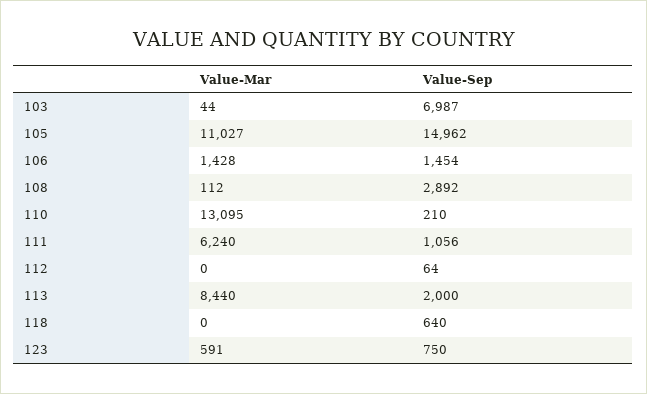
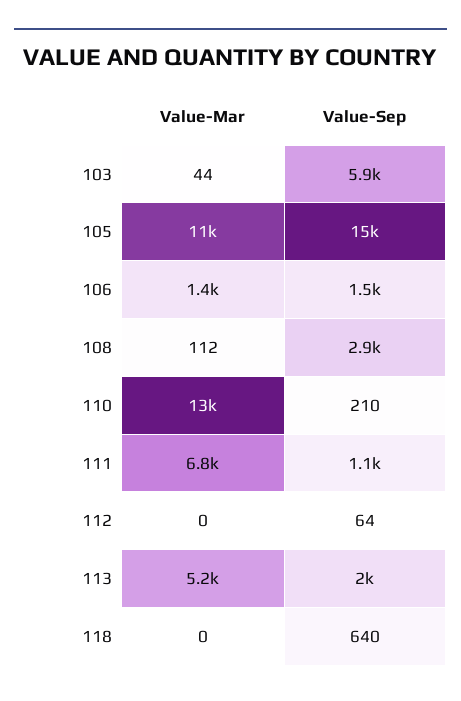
  {
    "Value-Mar": {
      "103": 44,
      "105": 11027,
      "106": 1428,
      "108": 112,
      "110": 13095,
-     "111": 6240,
+     "111": 6800,
      "112": 0,
-     "113": 8440,
+     "113": 5200,
-     "118": 0,
+     "118": 0
-     "123": 591
    },
    "Value-Sep": {
-     "103": 6987,
+     "103": 5900,
      "105": 14962,
      "106": 1454,
      "108": 2892,
      "110": 210,
      "111": 1056,
      "112": 64,
      "113": 2000,
-     "118": 640,
+     "118": 640
-     "123": 750
    }
  }

